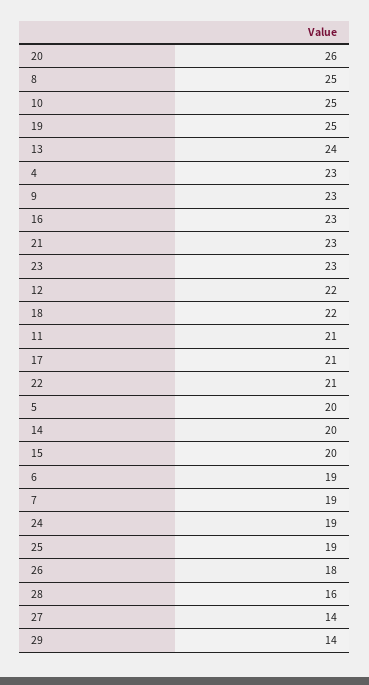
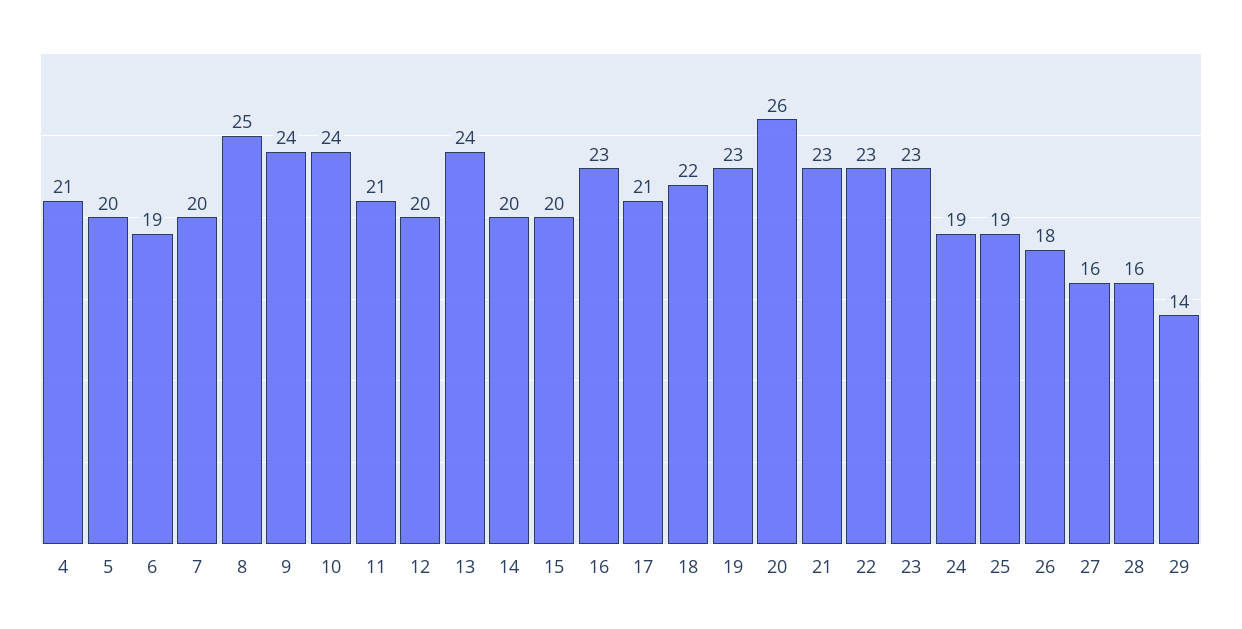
  {
    "20": 26,
    "8": 25,
-   "10": 25,
+   "10": 24,
-   "19": 25,
+   "19": 23,
    "13": 24,
-   "4": 23,
+   "4": 21,
-   "9": 23,
+   "9": 24,
    "16": 23,
    "21": 23,
    "23": 23,
-   "12": 22,
+   "12": 20,
    "18": 22,
    "11": 21,
    "17": 21,
-   "22": 21,
+   "22": 23,
    "5": 20,
    "14": 20,
    "15": 20,
    "6": 19,
-   "7": 19,
+   "7": 20,
    "24": 19,
    "25": 19,
    "26": 18,
    "28": 16,
-   "27": 14,
+   "27": 16,
    "29": 14
  }

